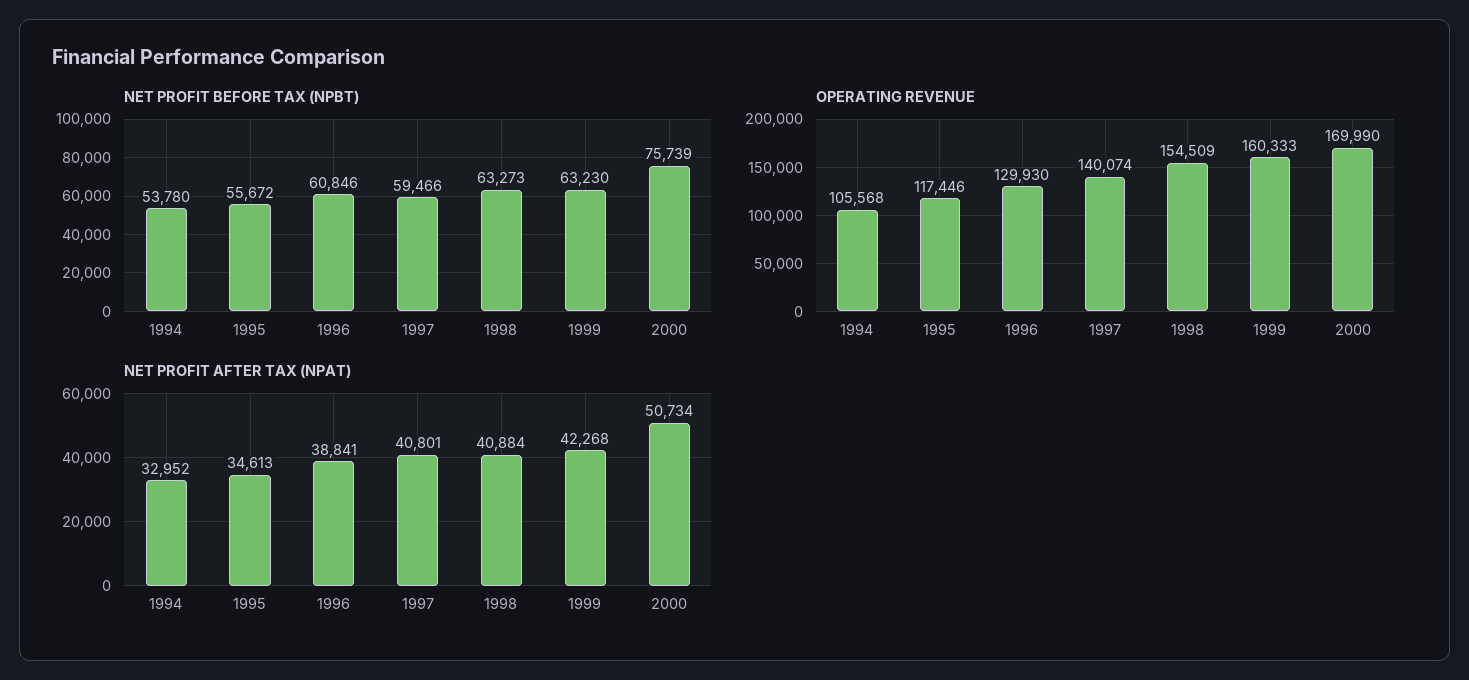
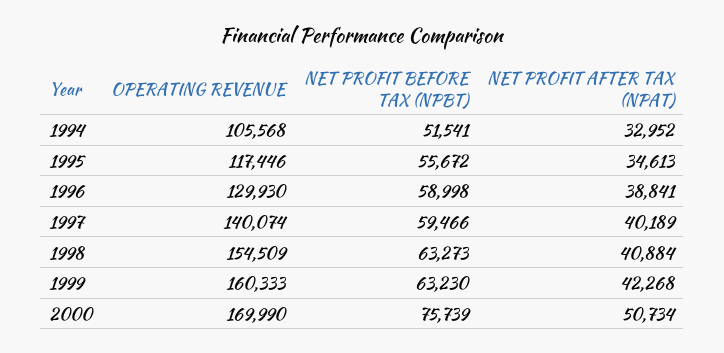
  {
    "NET PROFIT BEFORE TAX (NPBT)": {
-     "1994": 53780,
+     "1994": 51541,
      "1995": 55672,
-     "1996": 60846,
+     "1996": 58998,
      "1997": 59466,
      "1998": 63273,
      "1999": 63230,
      "2000": 75739
    },
    "OPERATING REVENUE": {
      "1994": 105568,
      "1995": 117446,
      "1996": 129930,
      "1997": 140074,
      "1998": 154509,
      "1999": 160333,
      "2000": 169990
    },
    "NET PROFIT AFTER TAX (NPAT)": {
      "1994": 32952,
      "1995": 34613,
      "1996": 38841,
-     "1997": 40801,
+     "1997": 40189,
      "1998": 40884,
      "1999": 42268,
      "2000": 50734
    }
  }

